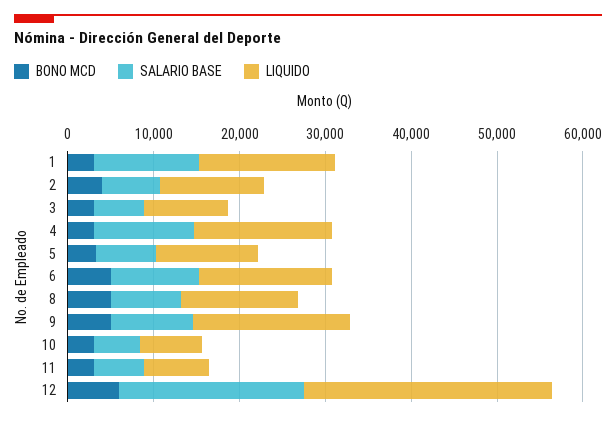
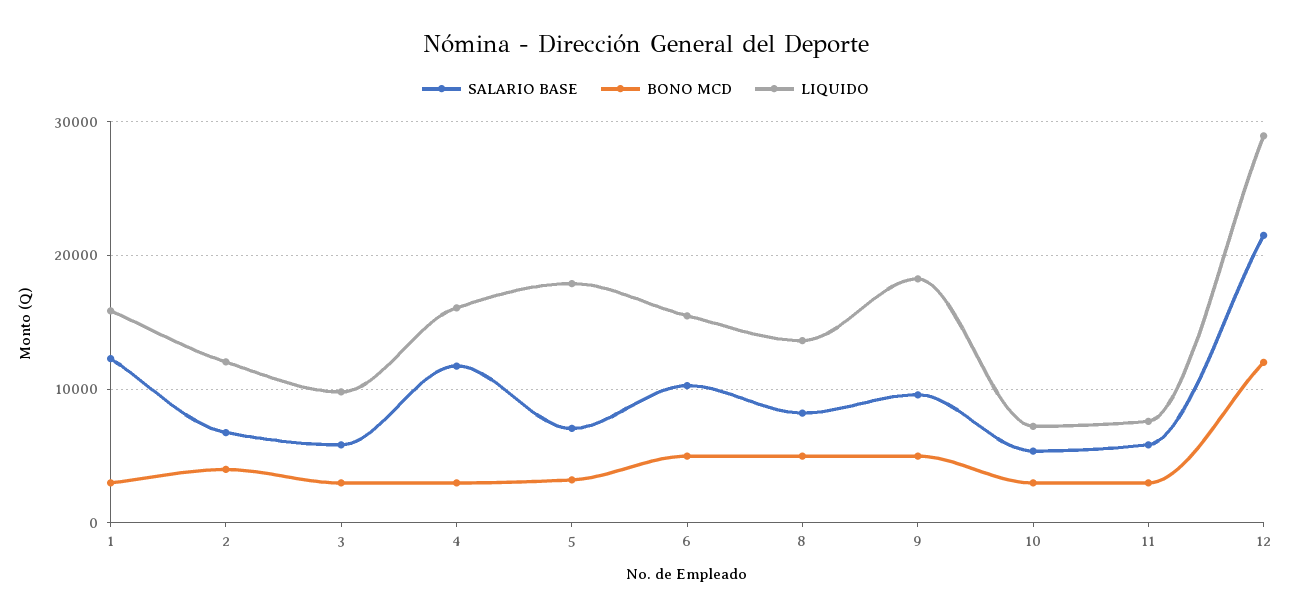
  {
    "BONO MCD": {
      "1": 3000,
      "2": 4000,
      "3": 3000,
      "4": 3000,
      "5": 3000,
      "6": 5000,
      "8": 5000,
      "9": 5000,
      "10": 3000,
      "11": 3000,
-     "12": 6000
+     "12": 12000
    },
    "SALARIO BASE": {
      "1": 12000,
      "2": 7000,
      "3": 6000,
      "4": 12000,
      "5": 7000,
      "6": 10000,
      "8": 8000,
      "9": 10000,
      "10": 5000,
      "11": 6000,
      "12": 21000
    },
    "LIQUIDO": {
      "1": 16000,
      "2": 12000,
      "3": 10000,
      "4": 16000,
-     "5": 12000,
+     "5": 18000,
      "6": 15000,
      "8": 14000,
      "9": 18000,
      "10": 7000,
      "11": 8000,
      "12": 29000
    }
  }

